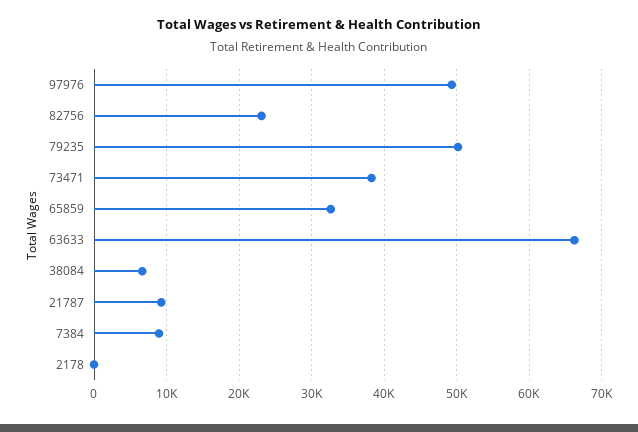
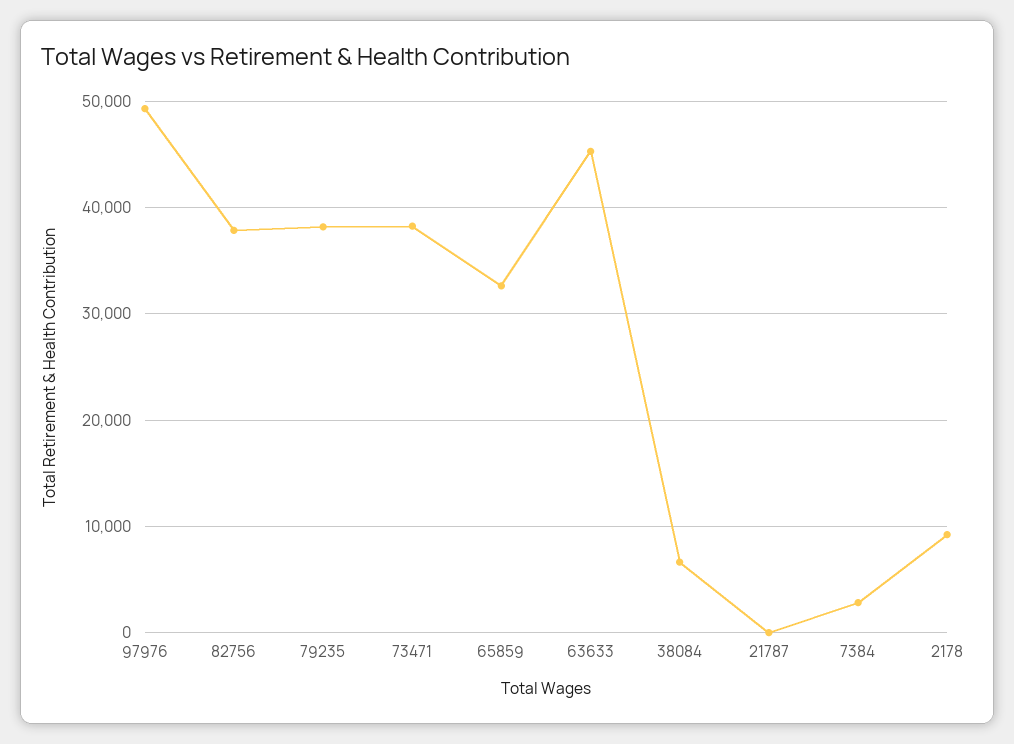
  {
    "97976": 49000,
-   "82756": 23000,
+   "82756": 38000,
-   "79235": 50000,
+   "79235": 38000,
    "73471": 38000,
    "65859": 33000,
-   "63633": 66000,
+   "63633": 45000,
    "38084": 7000,
-   "21787": 9000,
+   "21787": 0,
-   "7384": 9000,
+   "7384": 3000,
-   "2178": 0
+   "2178": 9000
  }

